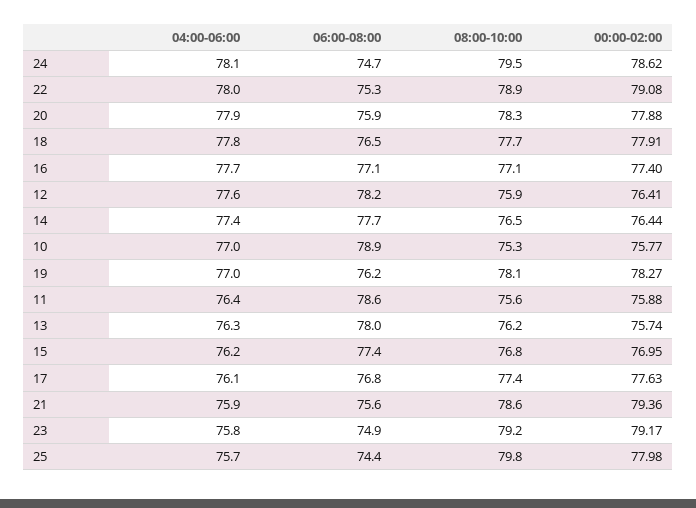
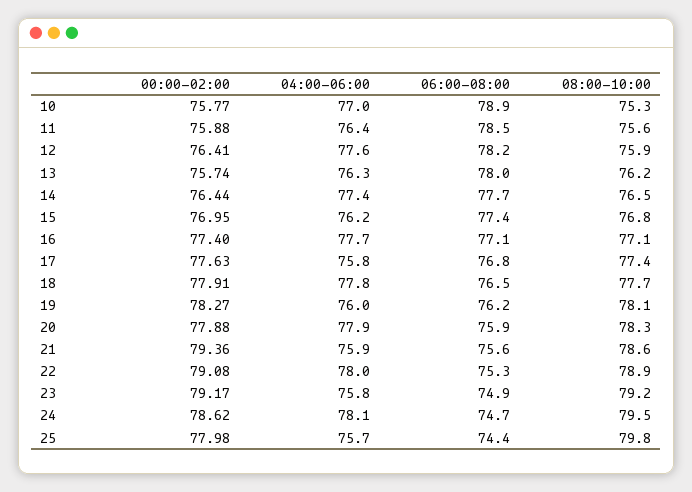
  {
    "04:00-06:00": {
      "24": 78.1,
      "22": 78,
      "20": 77.9,
      "18": 77.8,
      "16": 77.7,
      "12": 77.6,
      "14": 77.4,
      "10": 77,
-     "19": 77,
+     "19": 76,
      "11": 76.4,
      "13": 76.3,
      "15": 76.2,
-     "17": 76.1,
+     "17": 75.8,
      "21": 75.9,
      "23": 75.8,
      "25": 75.7
    },
    "06:00-08:00": {
      "24": 74.7,
      "22": 75.3,
      "20": 75.9,
      "18": 76.5,
      "16": 77.1,
      "12": 78.2,
      "14": 77.7,
      "10": 78.9,
      "19": 76.2,
-     "11": 78.6,
+     "11": 78.5,
      "13": 78,
      "15": 77.4,
      "17": 76.8,
      "21": 75.6,
      "23": 74.9,
      "25": 74.4
    },
    "08:00-10:00": {
      "24": 79.5,
      "22": 78.9,
      "20": 78.3,
      "18": 77.7,
      "16": 77.1,
      "12": 75.9,
      "14": 76.5,
      "10": 75.3,
      "19": 78.1,
      "11": 75.6,
      "13": 76.2,
      "15": 76.8,
      "17": 77.4,
      "21": 78.6,
      "23": 79.2,
      "25": 79.8
    },
    "00:00-02:00": {
      "24": 78.62,
      "22": 79.08,
      "20": 77.88,
      "18": 77.91,
      "16": 77.4,
      "12": 76.41,
      "14": 76.44,
      "10": 75.77,
      "19": 78.27,
      "11": 75.88,
      "13": 75.74,
      "15": 76.95,
      "17": 77.63,
      "21": 79.36,
      "23": 79.17,
      "25": 77.98
    }
  }

